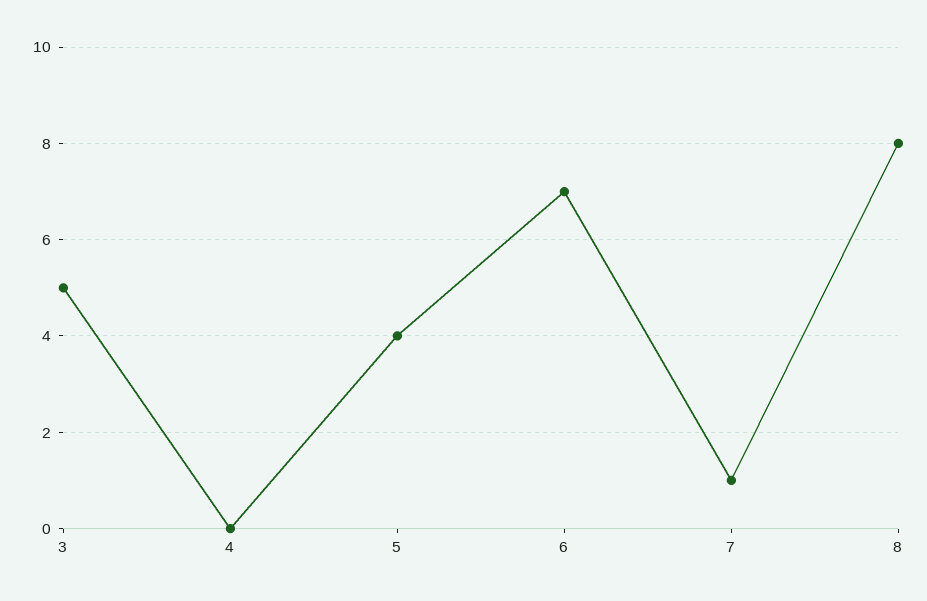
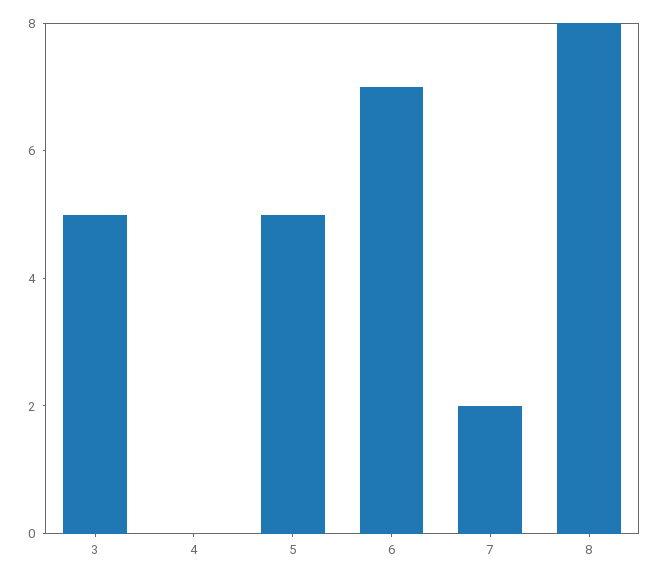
  {
    "3": 5,
    "4": 0,
-   "5": 4,
+   "5": 5,
    "6": 7,
-   "7": 1,
+   "7": 2,
    "8": 8
  }

